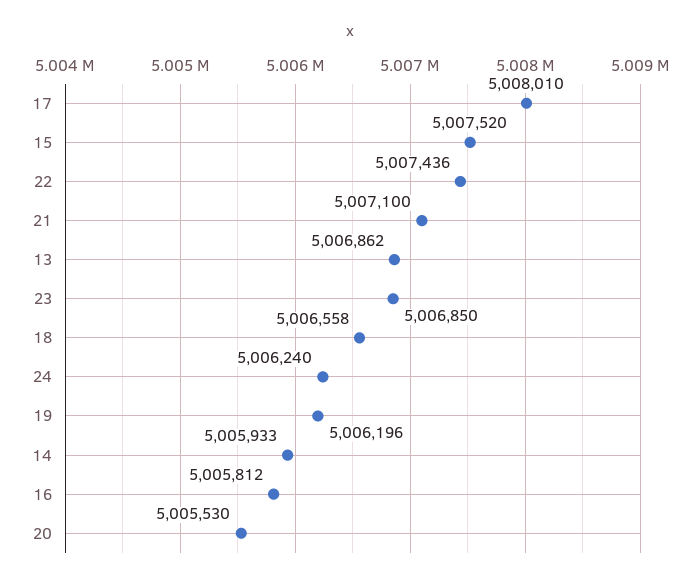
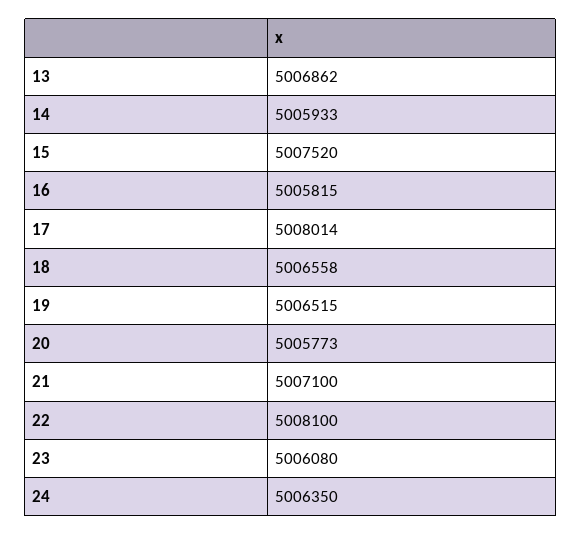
  {
-   "17": 5008010,
+   "17": 5008014,
    "15": 5007520,
-   "22": 5007436,
+   "22": 5008100,
    "21": 5007100,
    "13": 5006862,
-   "23": 5006850,
+   "23": 5006080,
    "18": 5006558,
-   "24": 5006240,
+   "24": 5006350,
-   "19": 5006196,
+   "19": 5006515,
    "14": 5005933,
-   "16": 5005812,
+   "16": 5005815,
-   "20": 5005530
+   "20": 5005773
  }

